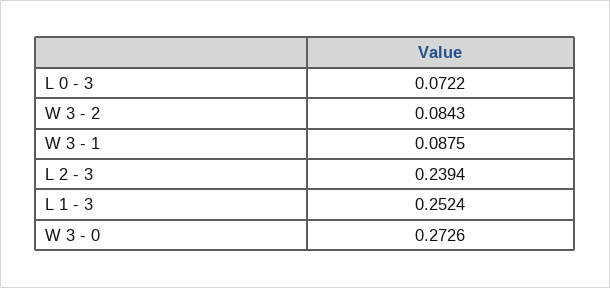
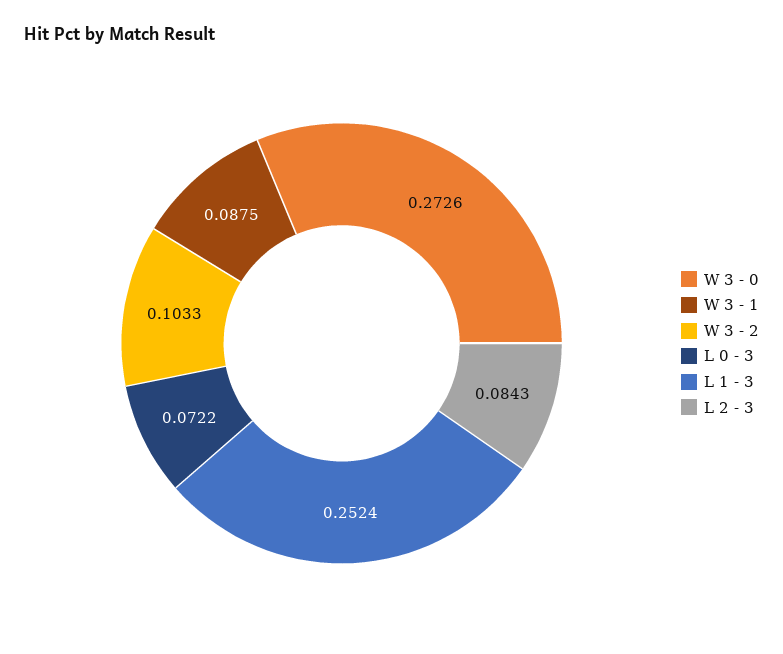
  {
    "L 0 - 3": 0.0722,
-   "W 3 - 2": 0.0843,
+   "W 3 - 2": 0.1033,
    "W 3 - 1": 0.0875,
-   "L 2 - 3": 0.2394,
+   "L 2 - 3": 0.0843,
    "L 1 - 3": 0.2524,
    "W 3 - 0": 0.2726
  }

